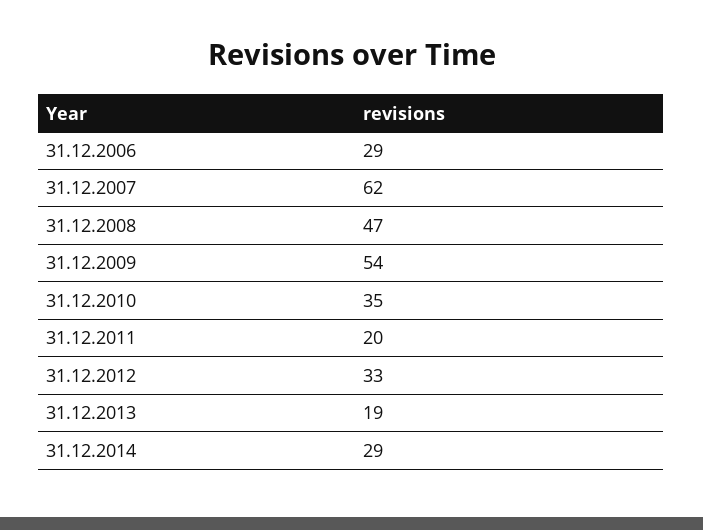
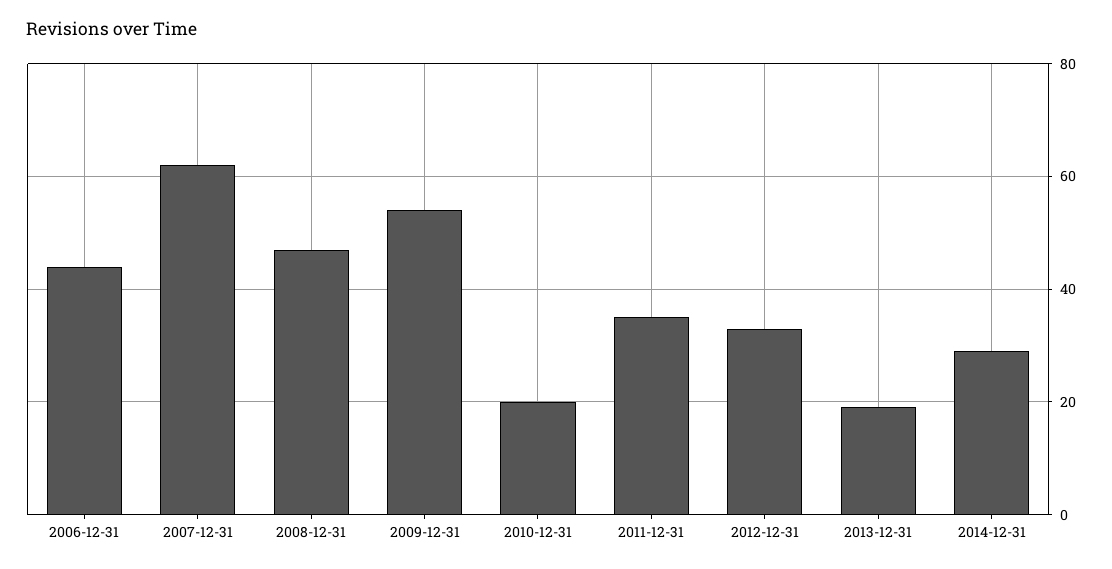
  {
-   "31.12.2006": 29,
+   "31.12.2006": 45,
    "31.12.2007": 62,
    "31.12.2008": 47,
    "31.12.2009": 54,
-   "31.12.2010": 35,
+   "31.12.2010": 20,
-   "31.12.2011": 20,
+   "31.12.2011": 35,
    "31.12.2012": 33,
    "31.12.2013": 19,
    "31.12.2014": 29
  }

